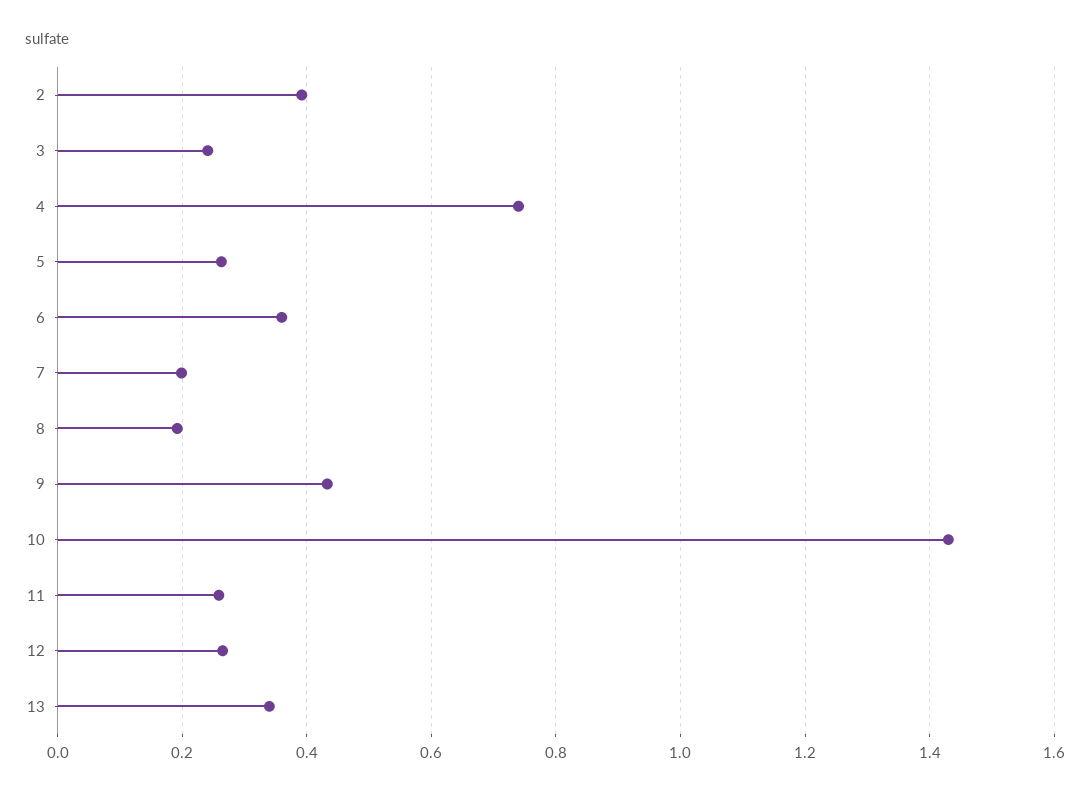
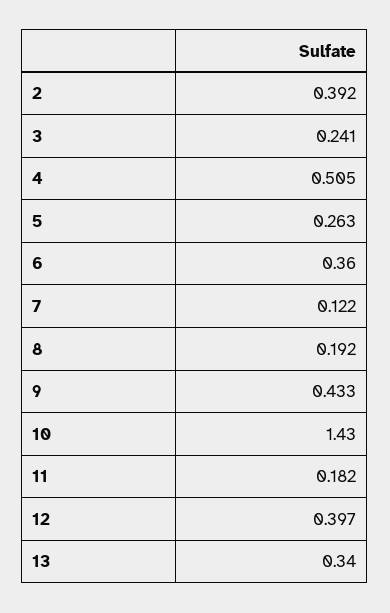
  {
    "2": 0.392,
    "3": 0.241,
-   "4": 0.74,
+   "4": 0.505,
    "5": 0.263,
    "6": 0.36,
-   "7": 0.2,
+   "7": 0.122,
    "8": 0.192,
    "9": 0.433,
    "10": 1.43,
-   "11": 0.26,
+   "11": 0.182,
-   "12": 0.26,
+   "12": 0.397,
    "13": 0.34
  }

